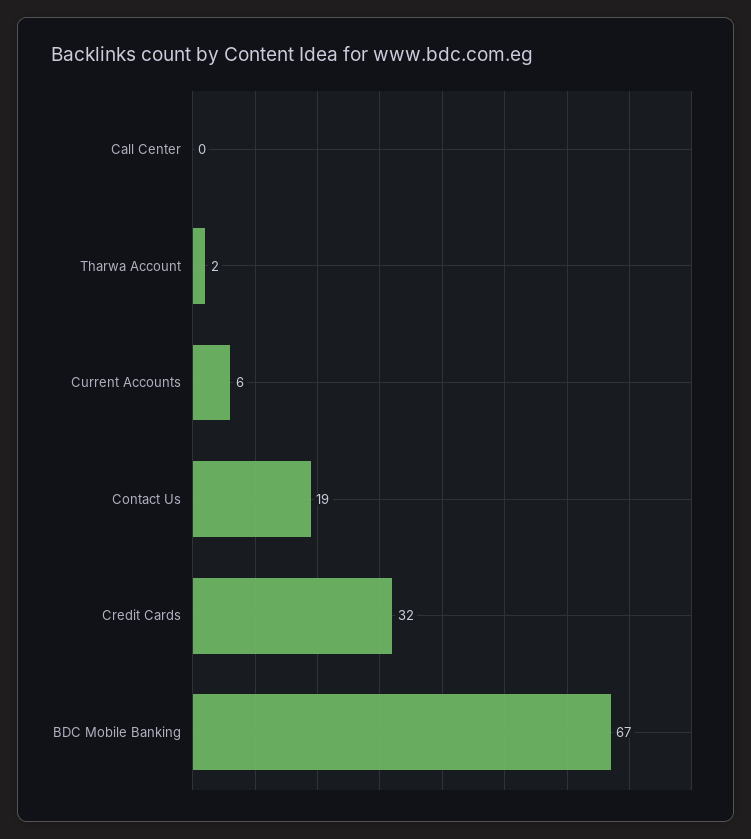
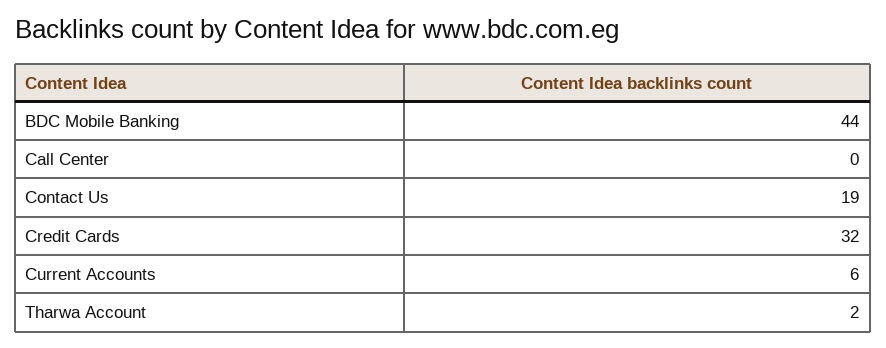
  {
    "Call Center": 0,
    "Tharwa Account": 2,
    "Current Accounts": 6,
    "Contact Us": 19,
    "Credit Cards": 32,
-   "BDC Mobile Banking": 67
+   "BDC Mobile Banking": 44
  }

